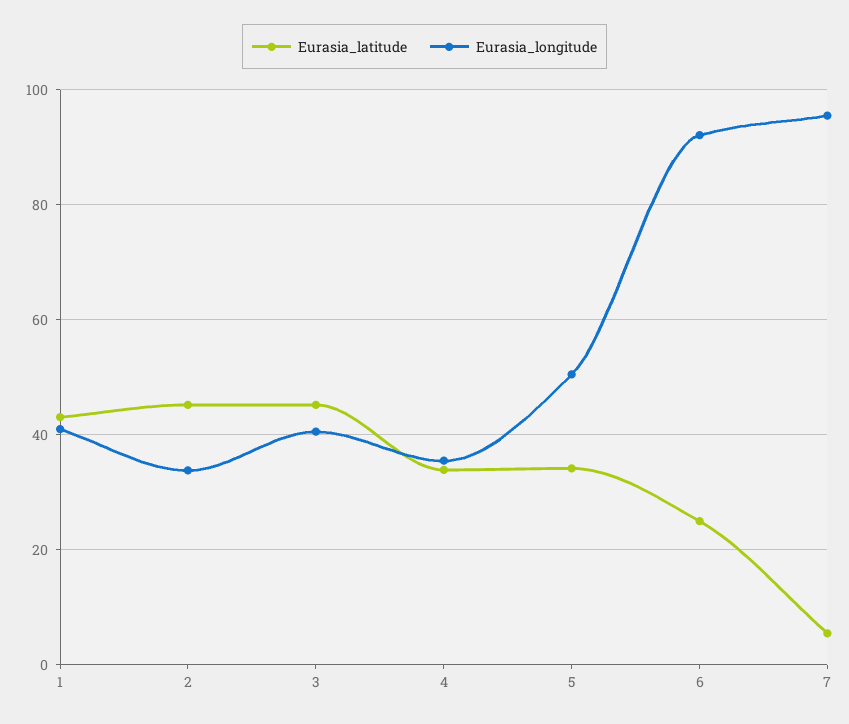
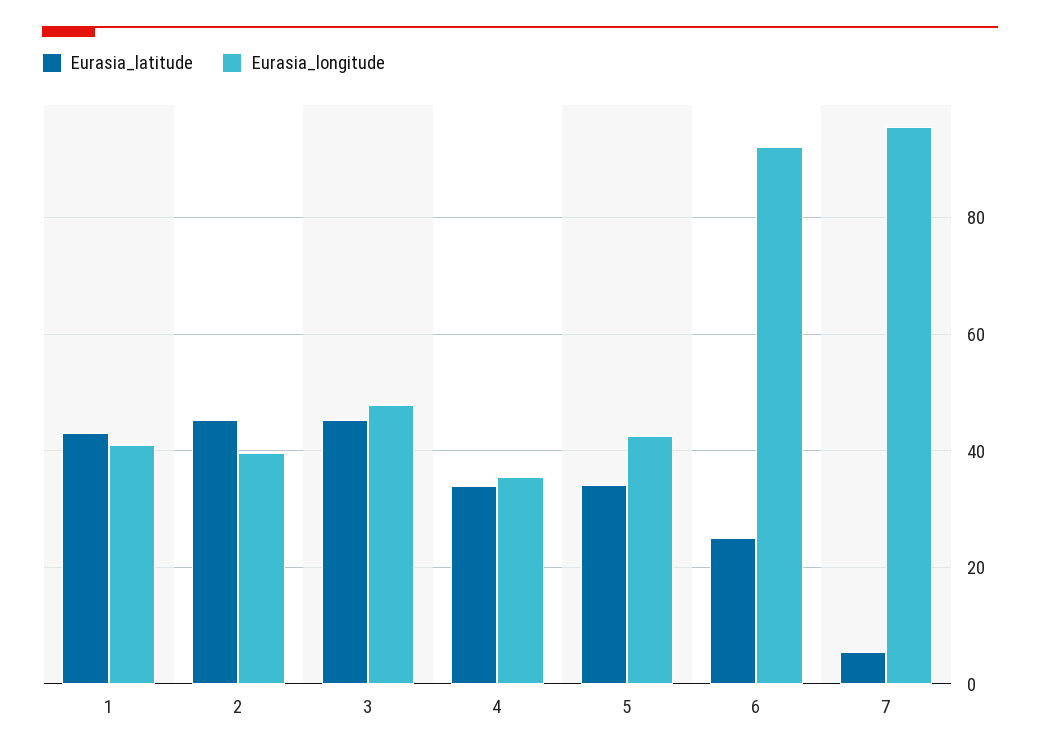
  {
    "Eurasia_latitude": {
      "1": 44,
      "2": 46,
      "3": 46,
      "4": 34,
      "5": 34,
      "6": 26,
      "7": 6
    },
    "Eurasia_longitude": {
      "1": 42,
-     "2": 34,
+     "2": 40,
-     "3": 40,
+     "3": 48,
      "4": 36,
-     "5": 50,
+     "5": 42,
      "6": 92,
      "7": 96
    }
  }

